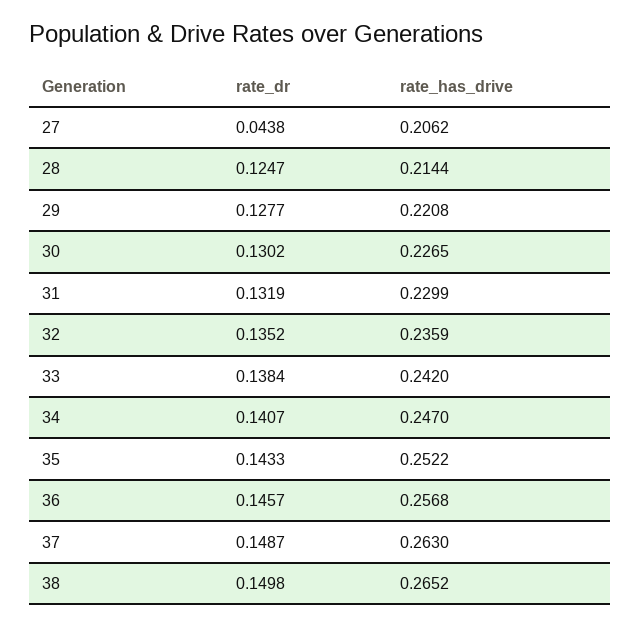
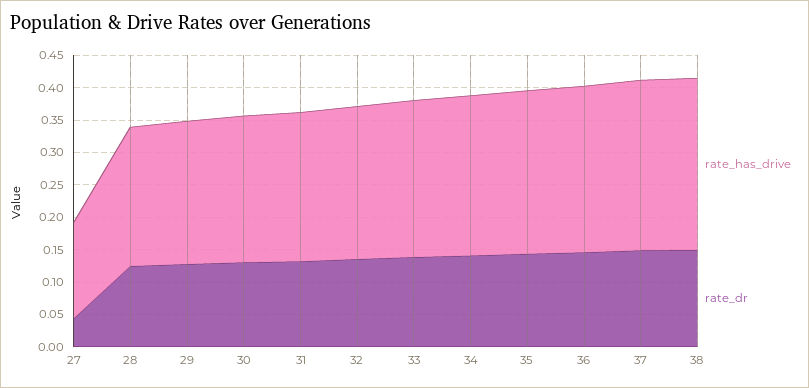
  {
    "rate_dr": {
      "27": 0.0438,
      "28": 0.1247,
      "29": 0.1277,
      "30": 0.1302,
      "31": 0.1319,
      "32": 0.1352,
      "33": 0.1384,
      "34": 0.1407,
      "35": 0.1433,
      "36": 0.1457,
      "37": 0.1487,
      "38": 0.1498
    },
    "rate_has_drive": {
-     "27": 0.2062,
+     "27": 0.15,
      "28": 0.2144,
      "29": 0.2208,
      "30": 0.2265,
      "31": 0.2299,
      "32": 0.2359,
      "33": 0.242,
      "34": 0.247,
      "35": 0.2522,
      "36": 0.2568,
      "37": 0.263,
      "38": 0.2652
    }
  }

